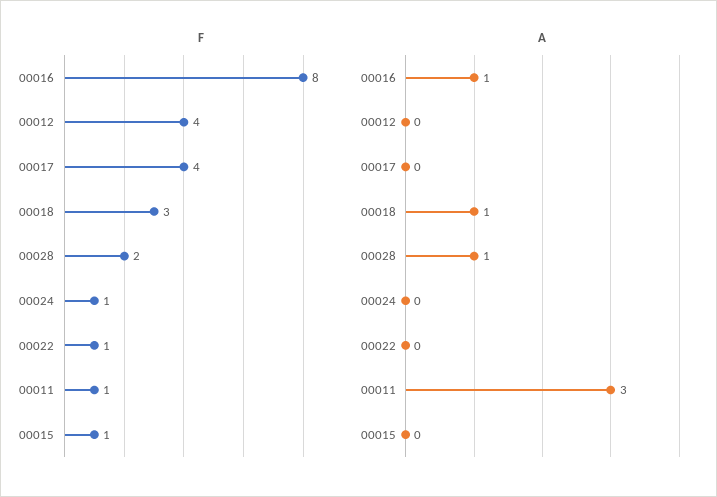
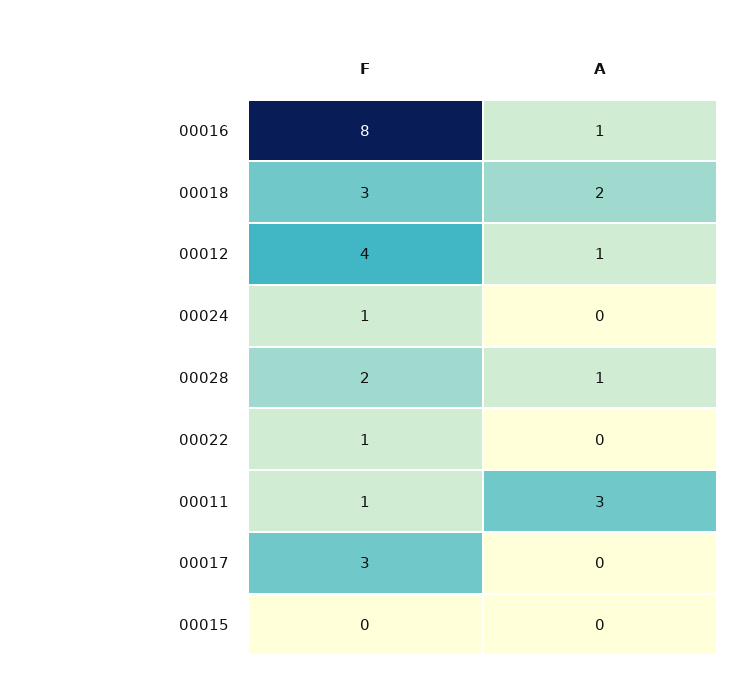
  {
    "F": {
      "00016": 8,
      "00012": 4,
-     "00017": 4,
+     "00017": 3,
      "00018": 3,
      "00028": 2,
      "00024": 1,
      "00022": 1,
      "00011": 1,
-     "00015": 1
+     "00015": 0
    },
    "A": {
      "00016": 1,
-     "00012": 0,
+     "00012": 1,
      "00017": 0,
-     "00018": 1,
+     "00018": 2,
      "00028": 1,
      "00024": 0,
      "00022": 0,
      "00011": 3,
      "00015": 0
    }
  }

